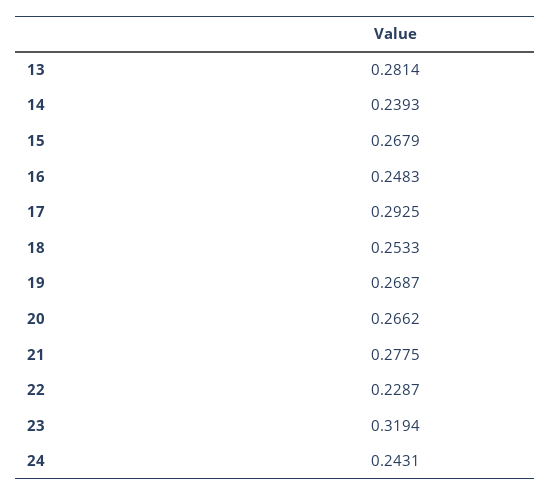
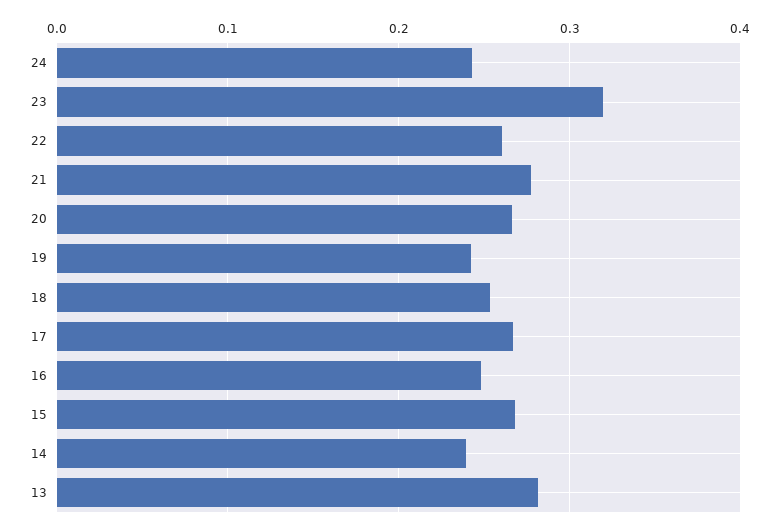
  {
    "13": 0.2814,
    "14": 0.2393,
    "15": 0.2679,
    "16": 0.2483,
-   "17": 0.2925,
+   "17": 0.27,
    "18": 0.2533,
-   "19": 0.2687,
+   "19": 0.24,
    "20": 0.2662,
    "21": 0.2775,
-   "22": 0.2287,
+   "22": 0.26,
    "23": 0.3194,
    "24": 0.2431
  }

